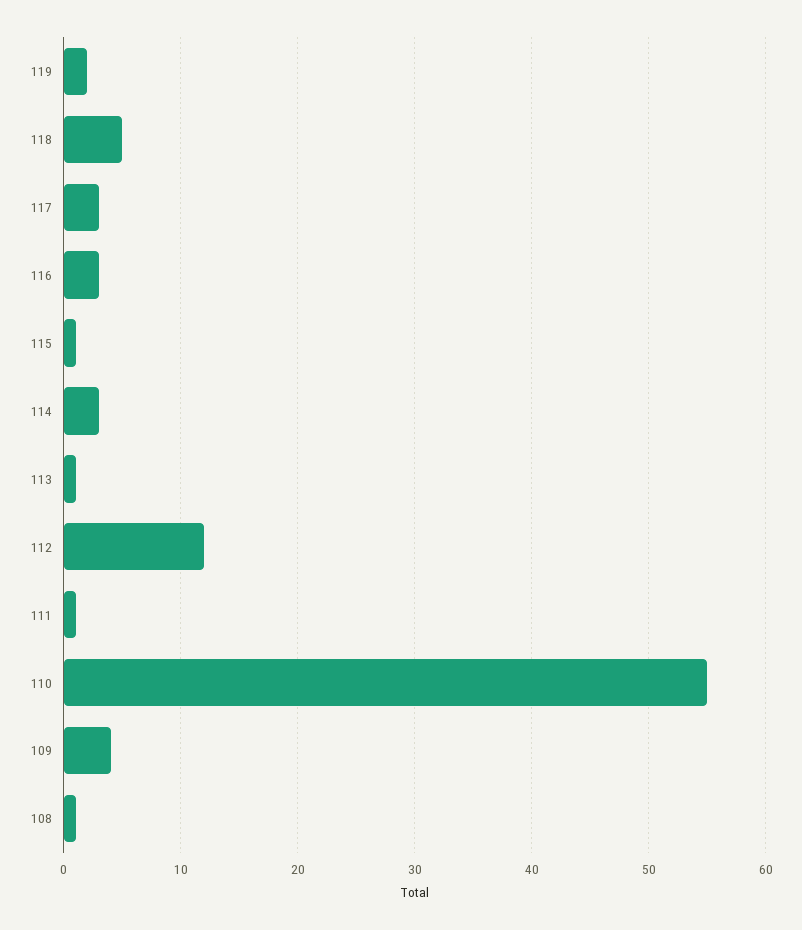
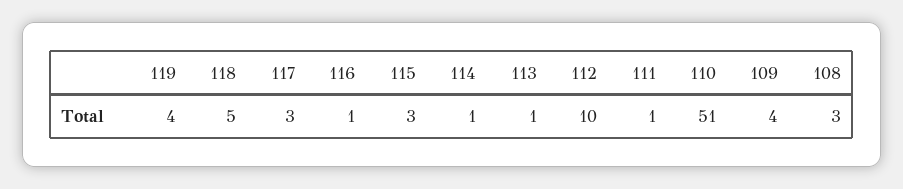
  {
-   "119": 2,
+   "119": 4,
    "118": 5,
    "117": 3,
-   "116": 3,
+   "116": 1,
-   "115": 1,
+   "115": 3,
-   "114": 3,
+   "114": 1,
    "113": 1,
-   "112": 12,
+   "112": 10,
    "111": 1,
-   "110": 55,
+   "110": 51,
    "109": 4,
-   "108": 1
+   "108": 3
  }

